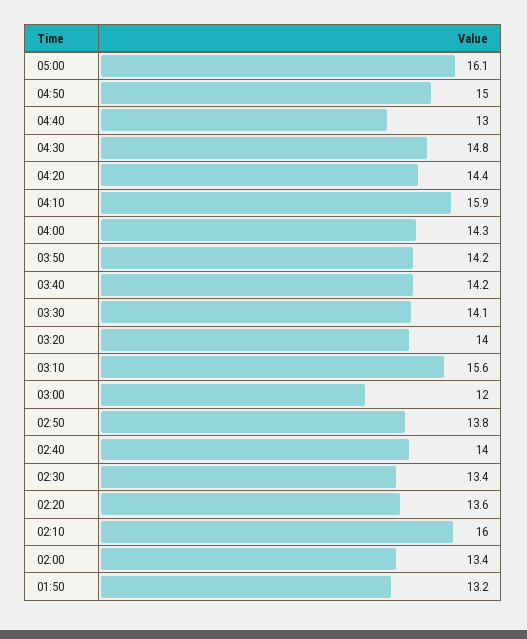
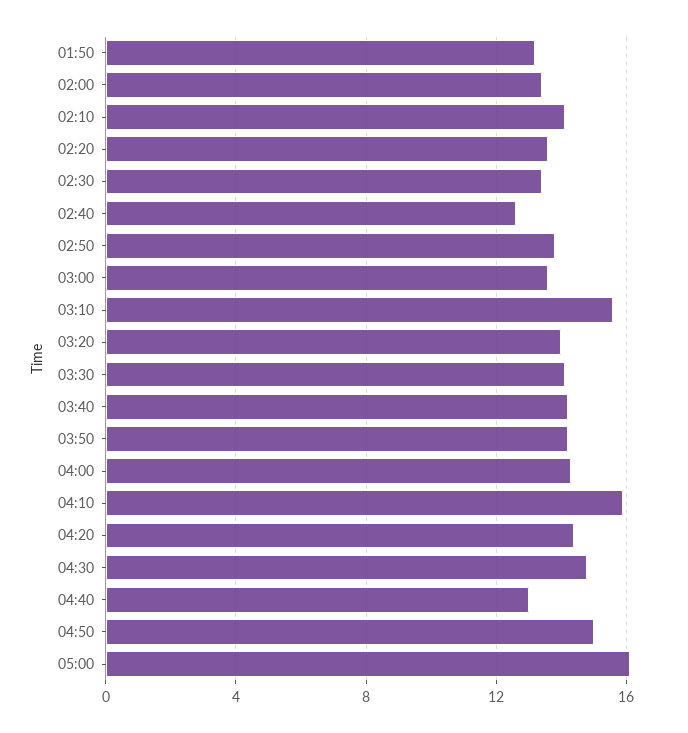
  {
    "05:00": 16.1,
    "04:50": 15,
    "04:40": 13,
    "04:30": 14.8,
    "04:20": 14.4,
    "04:10": 15.9,
    "04:00": 14.3,
    "03:50": 14.2,
    "03:40": 14.2,
    "03:30": 14.1,
    "03:20": 14,
    "03:10": 15.6,
-   "03:00": 12,
+   "03:00": 13.5,
    "02:50": 13.8,
-   "02:40": 14,
+   "02:40": 12.5,
    "02:30": 13.4,
    "02:20": 13.6,
-   "02:10": 16,
+   "02:10": 14,
    "02:00": 13.4,
    "01:50": 13.2
  }

